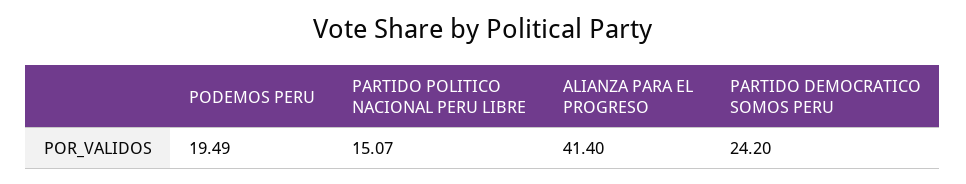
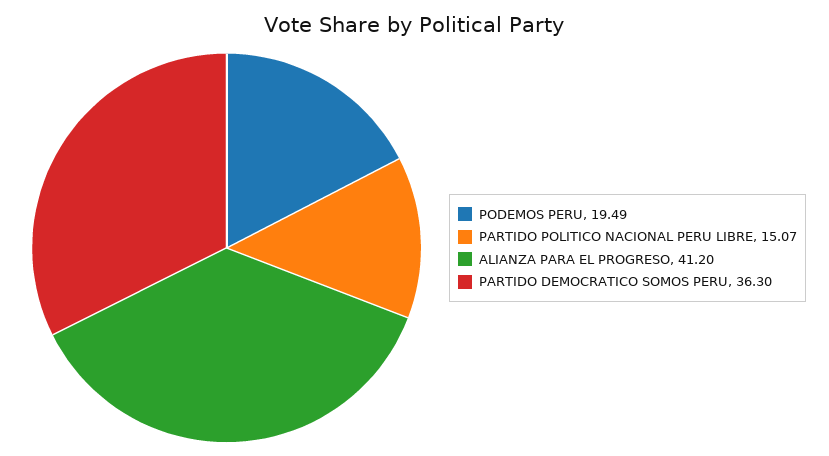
  {
    "PODEMOS PERU": 19.49,
    "PARTIDO POLITICO NACIONAL PERU LIBRE": 15.07,
-   "ALIANZA PARA EL PROGRESO": 41.4,
+   "ALIANZA PARA EL PROGRESO": 41.2,
-   "PARTIDO DEMOCRATICO SOMOS PERU": 24.2
+   "PARTIDO DEMOCRATICO SOMOS PERU": 36.3
  }

